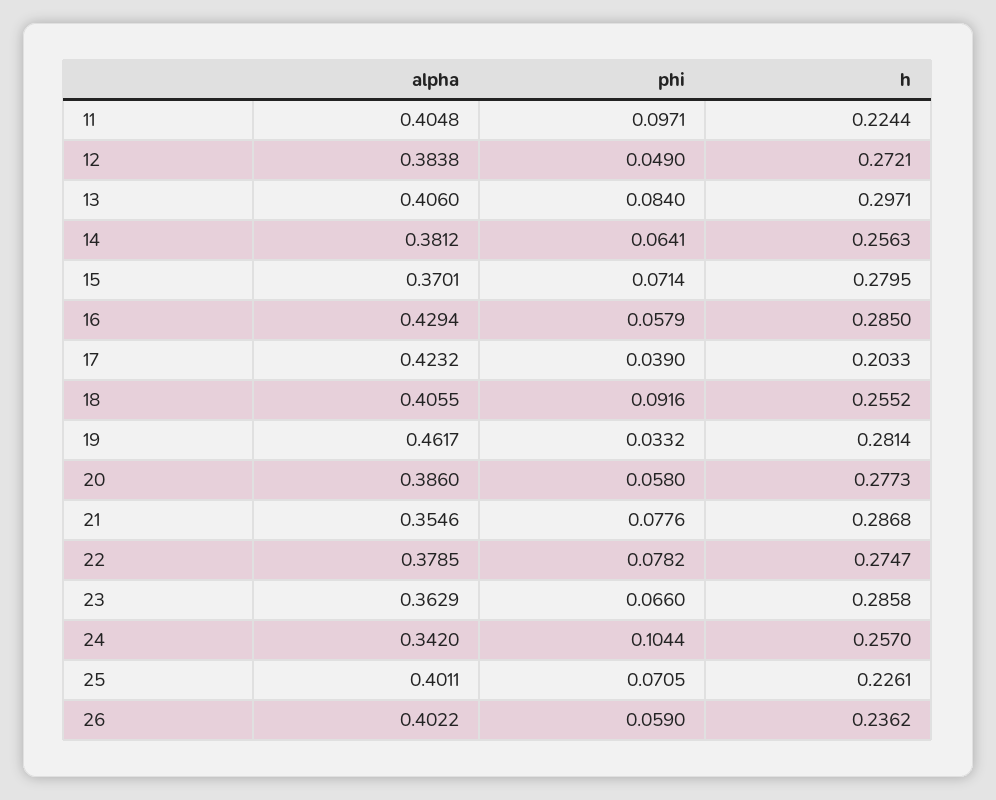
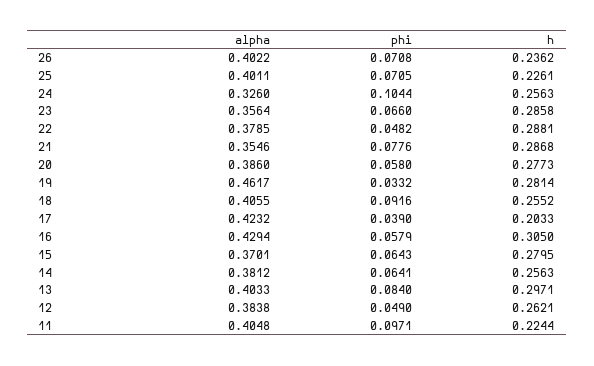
  {
    "alpha": {
      "11": 0.4048,
      "12": 0.3838,
-     "13": 0.406,
+     "13": 0.4033,
      "14": 0.3812,
      "15": 0.3701,
      "16": 0.4294,
      "17": 0.4232,
      "18": 0.4055,
      "19": 0.4617,
      "20": 0.386,
      "21": 0.3546,
      "22": 0.3785,
-     "23": 0.3629,
+     "23": 0.3564,
-     "24": 0.342,
+     "24": 0.326,
      "25": 0.4011,
      "26": 0.4022
    },
    "phi": {
      "11": 0.0971,
      "12": 0.049,
      "13": 0.084,
      "14": 0.0641,
-     "15": 0.0714,
+     "15": 0.0643,
      "16": 0.0579,
      "17": 0.039,
      "18": 0.0916,
      "19": 0.0332,
      "20": 0.058,
      "21": 0.0776,
-     "22": 0.0782,
+     "22": 0.0482,
      "23": 0.066,
      "24": 0.1044,
      "25": 0.0705,
-     "26": 0.059
+     "26": 0.0708
    },
    "h": {
      "11": 0.2244,
-     "12": 0.2721,
+     "12": 0.2621,
      "13": 0.2971,
      "14": 0.2563,
      "15": 0.2795,
-     "16": 0.285,
+     "16": 0.305,
      "17": 0.2033,
      "18": 0.2552,
      "19": 0.2814,
      "20": 0.2773,
      "21": 0.2868,
-     "22": 0.2747,
+     "22": 0.2881,
      "23": 0.2858,
-     "24": 0.257,
+     "24": 0.2563,
      "25": 0.2261,
      "26": 0.2362
    }
  }

